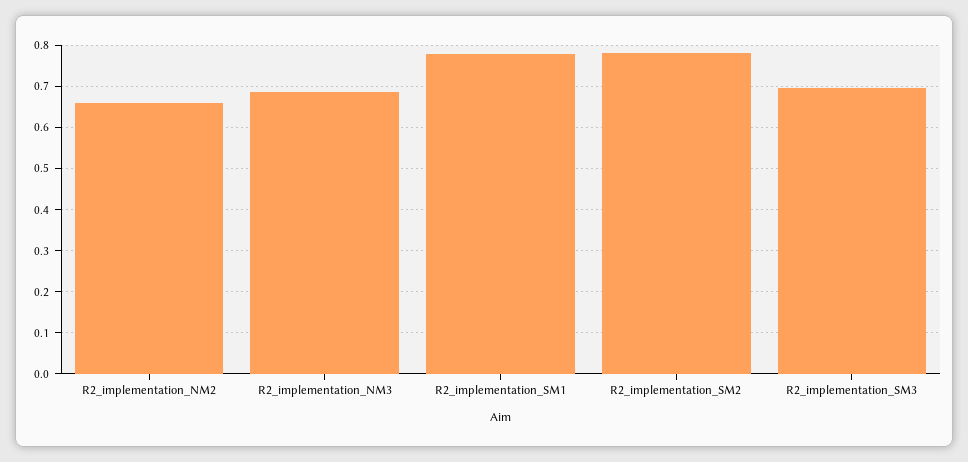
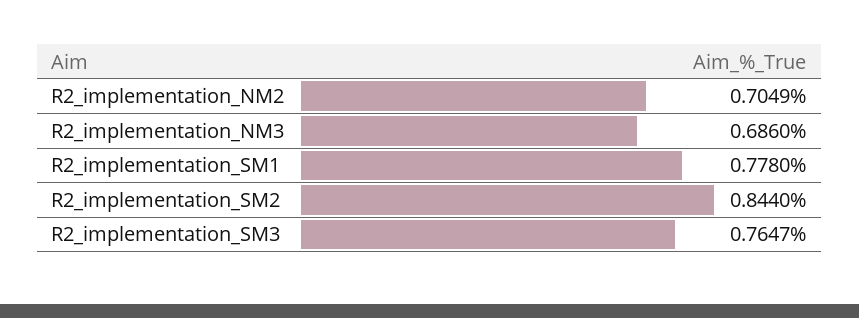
  {
-   "R2_implementation_NM2": 0.66,
+   "R2_implementation_NM2": 0.7049,
    "R2_implementation_NM3": 0.686,
    "R2_implementation_SM1": 0.778,
-   "R2_implementation_SM2": 0.78,
+   "R2_implementation_SM2": 0.844,
-   "R2_implementation_SM3": 0.7
+   "R2_implementation_SM3": 0.7647
  }

